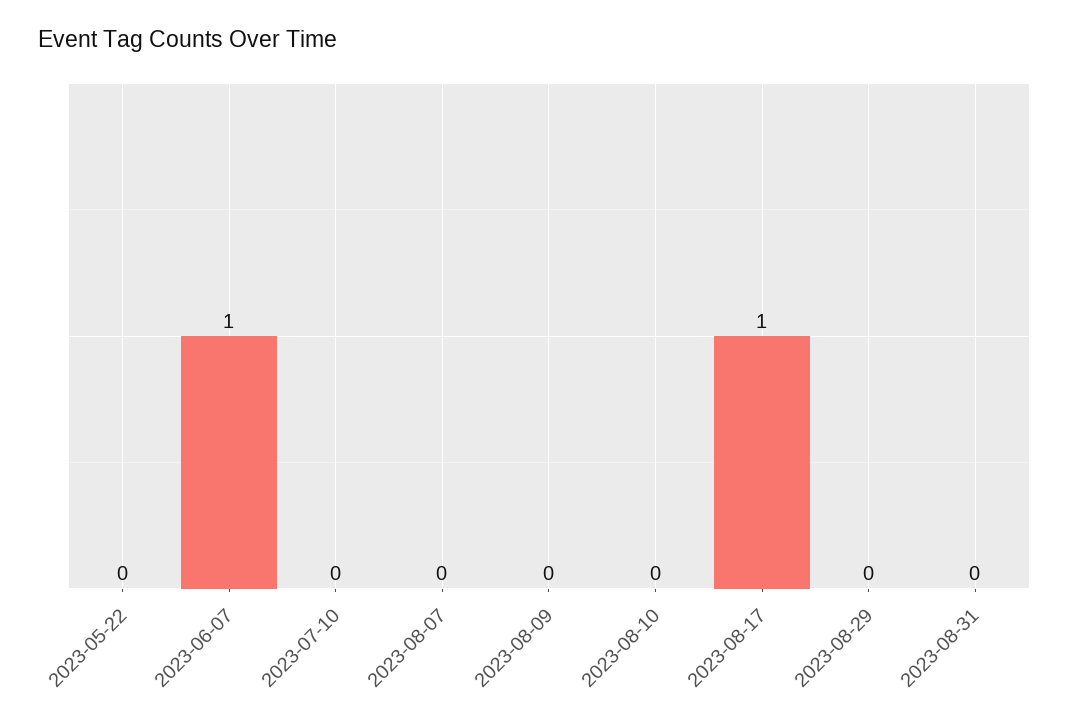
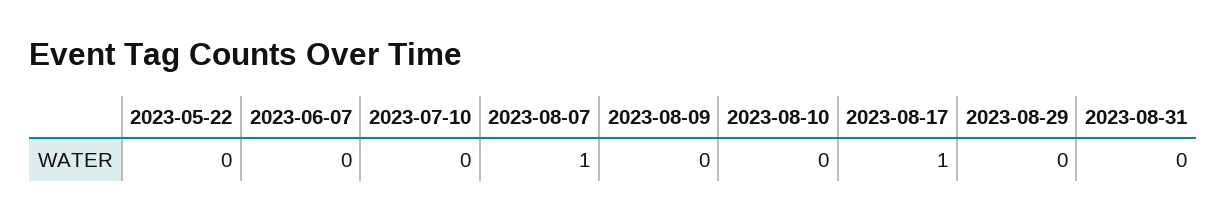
  {
    "2023-05-22": 0,
-   "2023-06-07": 1,
+   "2023-06-07": 0,
    "2023-07-10": 0,
-   "2023-08-07": 0,
+   "2023-08-07": 1,
    "2023-08-09": 0,
    "2023-08-10": 0,
    "2023-08-17": 1,
    "2023-08-29": 0,
    "2023-08-31": 0
  }

